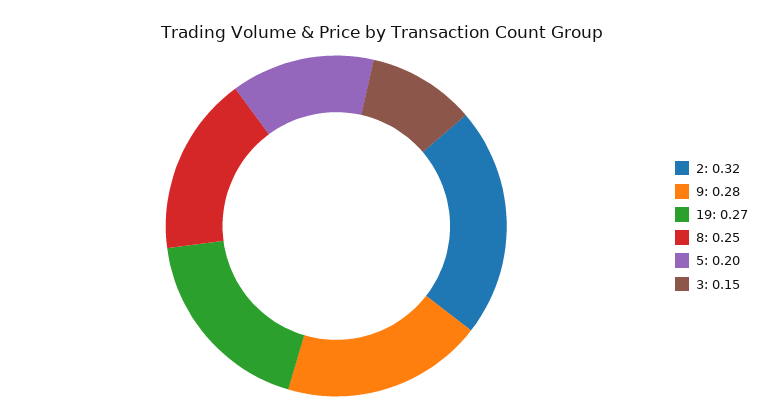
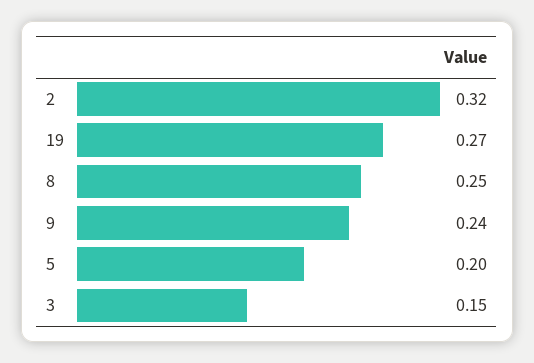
  {
    "2": 0.32,
-   "9": 0.28,
+   "9": 0.24,
    "19": 0.27,
    "8": 0.25,
    "5": 0.2,
    "3": 0.15
  }

